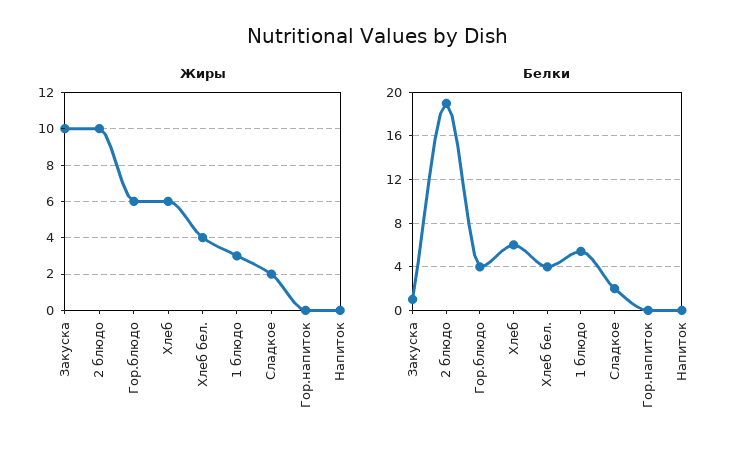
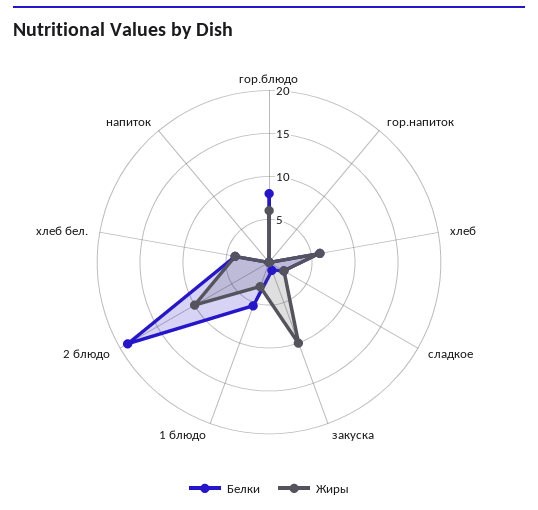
  {
    "Жиры": {
      "Закуска": 10,
      "2 блюдо": 10,
      "Гор.блюдо": 6,
      "Хлеб": 6,
      "Хлеб бел.": 4,
      "1 блюдо": 3,
      "Сладкое": 2,
      "Гор.напиток": 0,
      "Напиток": 0
    },
    "Белки": {
      "Закуска": 1,
      "2 блюдо": 19,
-     "Гор.блюдо": 4,
+     "Гор.блюдо": 8,
      "Хлеб": 6,
      "Хлеб бел.": 4,
      "1 блюдо": 5,
      "Сладкое": 2,
      "Гор.напиток": 0,
      "Напиток": 0
    }
  }

